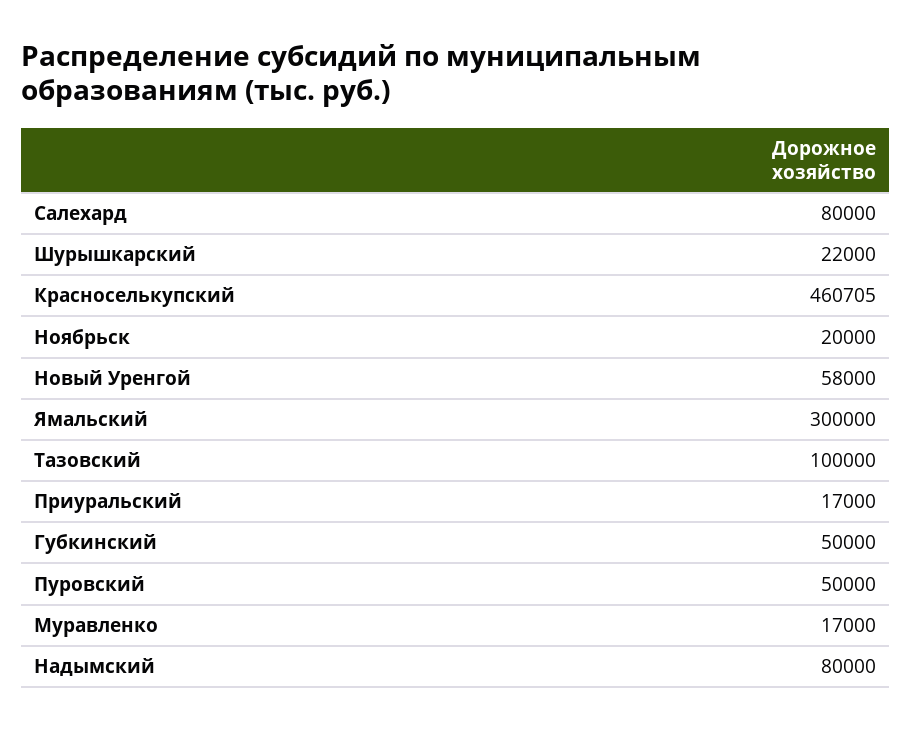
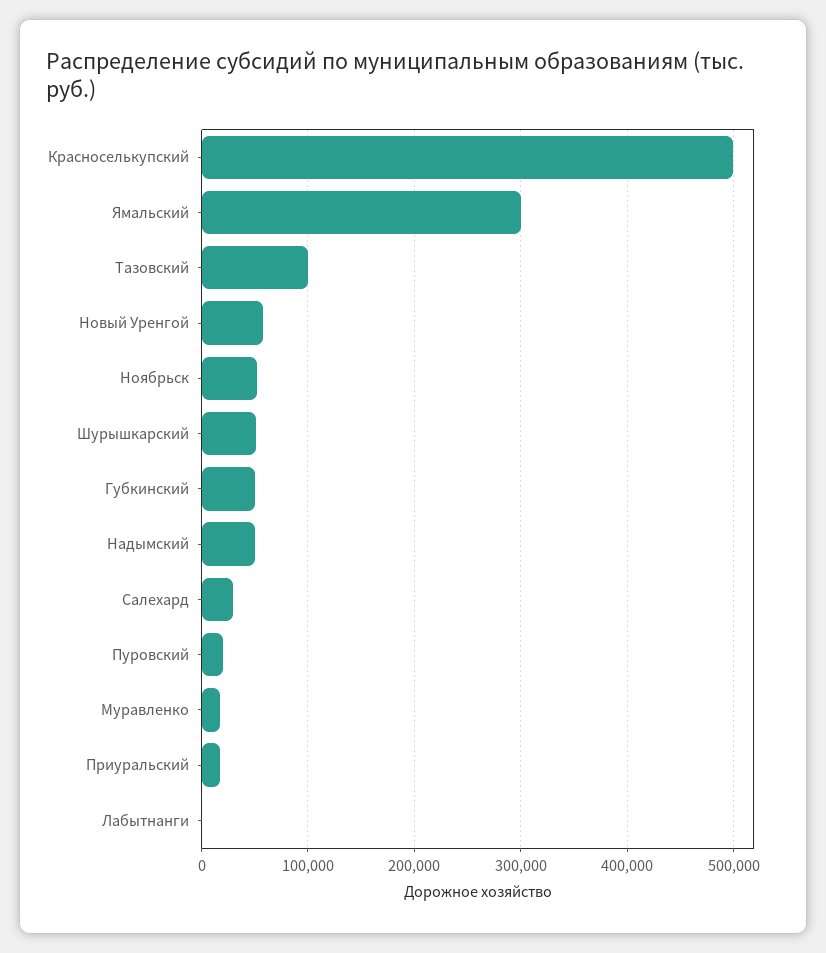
  {
-   "Салехард": 80000,
+   "Салехард": 30000,
-   "Шурышкарский": 22000,
+   "Шурышкарский": 50000,
-   "Красноселькупский": 460705,
+   "Красноселькупский": 500000,
-   "Ноябрьск": 20000,
+   "Ноябрьск": 50000,
    "Новый Уренгой": 58000,
    "Ямальский": 300000,
    "Тазовский": 100000,
    "Приуральский": 17000,
    "Губкинский": 50000,
-   "Пуровский": 50000,
+   "Пуровский": 20000,
    "Муравленко": 17000,
-   "Надымский": 80000
+   "Надымский": 50000,
+   "Лабытнанги": 0
  }

